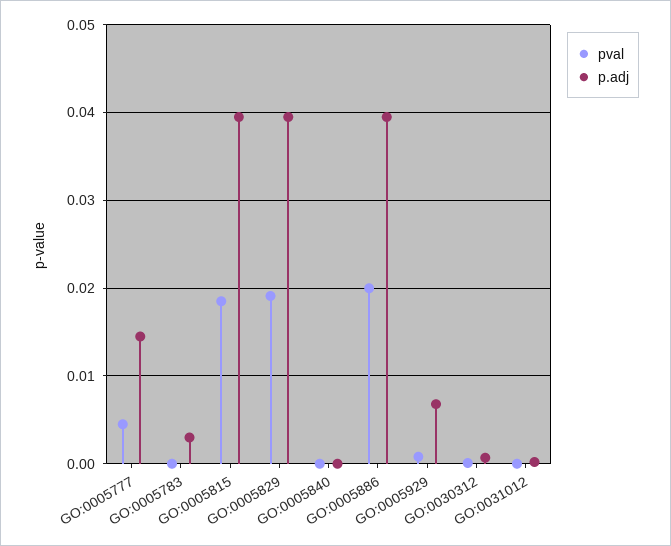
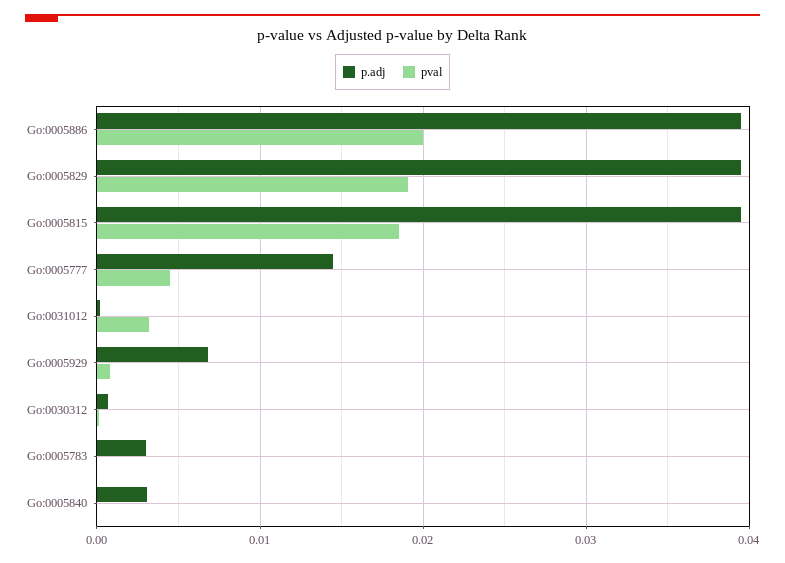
  {
    "pval": {
      "GO:0005777": 0.005,
      "GO:0005783": 0,
      "GO:0005815": 0.019,
      "GO:0005829": 0.019,
      "GO:0005840": 0,
      "GO:0005886": 0.02,
      "GO:0005929": 0.001,
      "GO:0030312": 0,
-     "GO:0031012": 0
+     "GO:0031012": 0.003
    },
    "p.adj": {
      "GO:0005777": 0.015,
      "GO:0005783": 0.003,
      "GO:0005815": 0.04,
      "GO:0005829": 0.04,
-     "GO:0005840": 0,
+     "GO:0005840": 0.003,
      "GO:0005886": 0.04,
      "GO:0005929": 0.007,
      "GO:0030312": 0.001,
      "GO:0031012": 0
    }
  }

